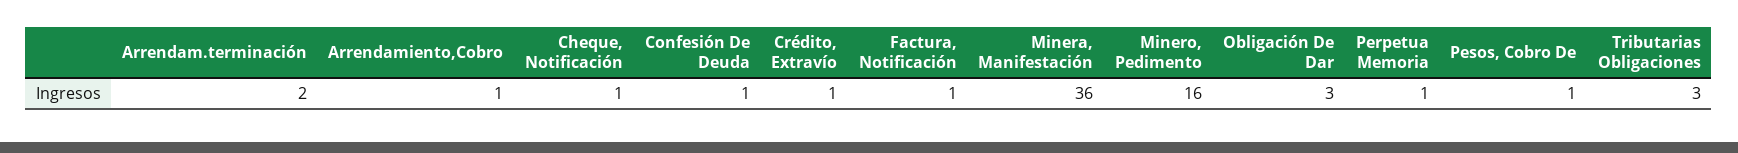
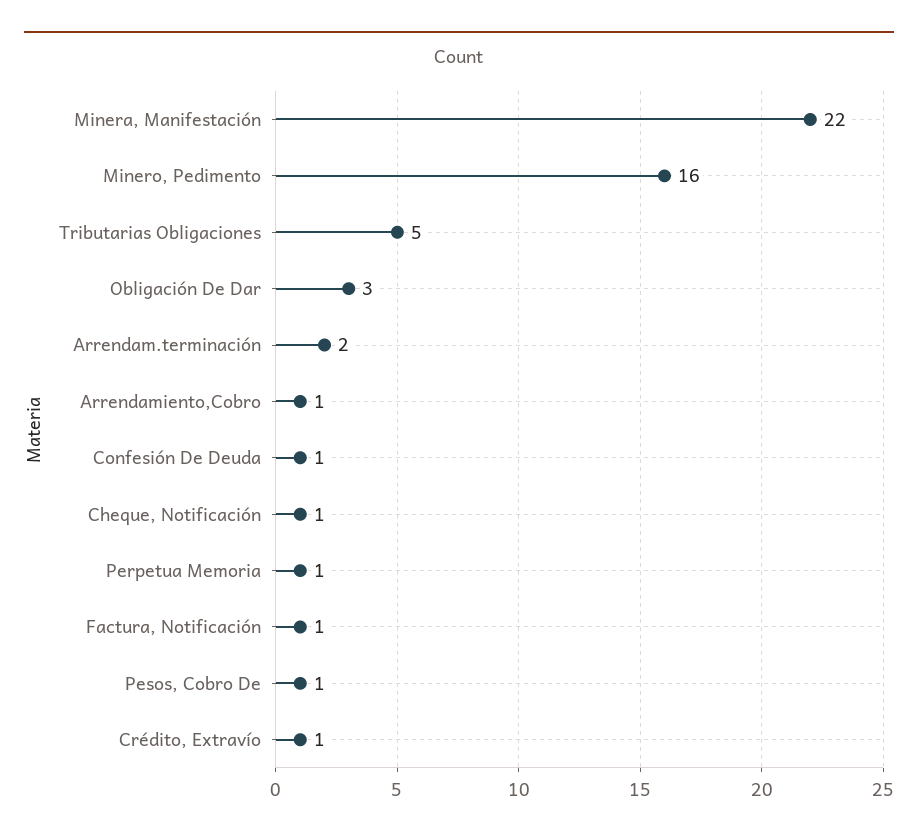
  {
    "Arrendam.terminación": 2,
    "Arrendamiento,Cobro": 1,
    "Cheque, Notificación": 1,
    "Confesión De Deuda": 1,
    "Crédito, Extravío": 1,
    "Factura, Notificación": 1,
-   "Minera, Manifestación": 36,
+   "Minera, Manifestación": 22,
    "Minero, Pedimento": 16,
    "Obligación De Dar": 3,
    "Perpetua Memoria": 1,
    "Pesos, Cobro De": 1,
-   "Tributarias Obligaciones": 3
+   "Tributarias Obligaciones": 5
  }

